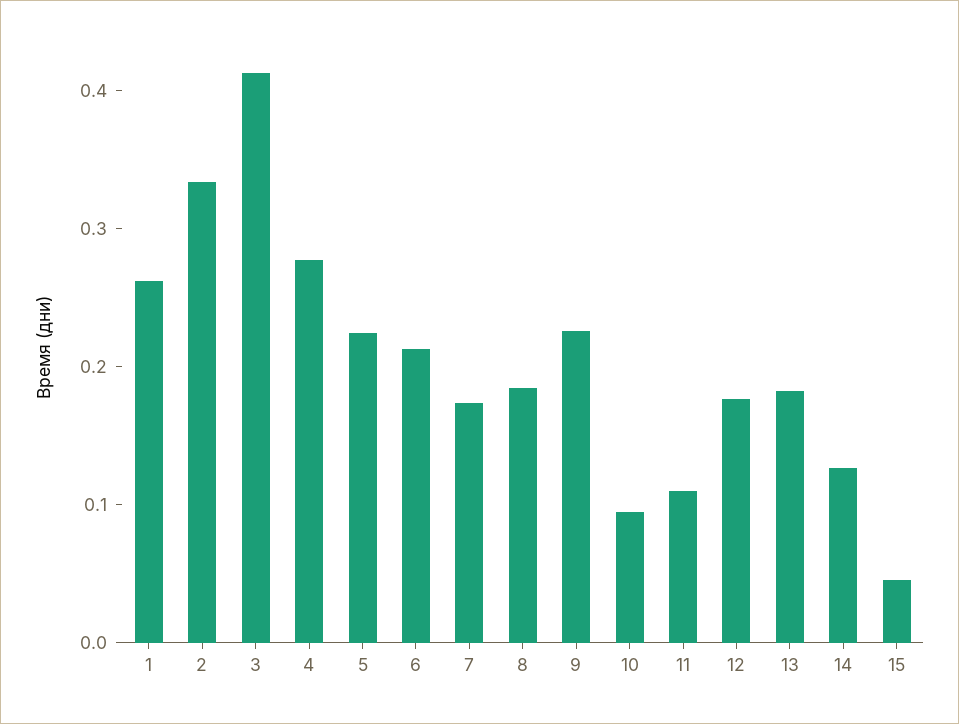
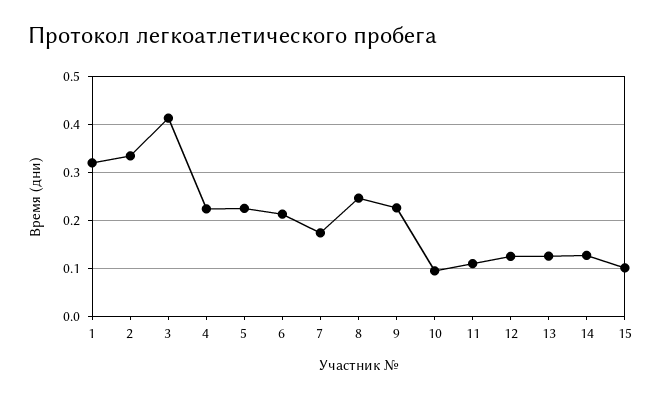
  {
-   "1": 0.26,
+   "1": 0.32,
    "2": 0.34,
    "3": 0.42,
-   "4": 0.28,
+   "4": 0.22,
    "5": 0.22,
    "6": 0.22,
    "7": 0.18,
-   "8": 0.18,
+   "8": 0.24,
    "9": 0.22,
    "10": 0.1,
    "11": 0.1,
-   "12": 0.18,
+   "12": 0.12,
-   "13": 0.18,
+   "13": 0.12,
    "14": 0.12,
-   "15": 0.04
+   "15": 0.1
  }

